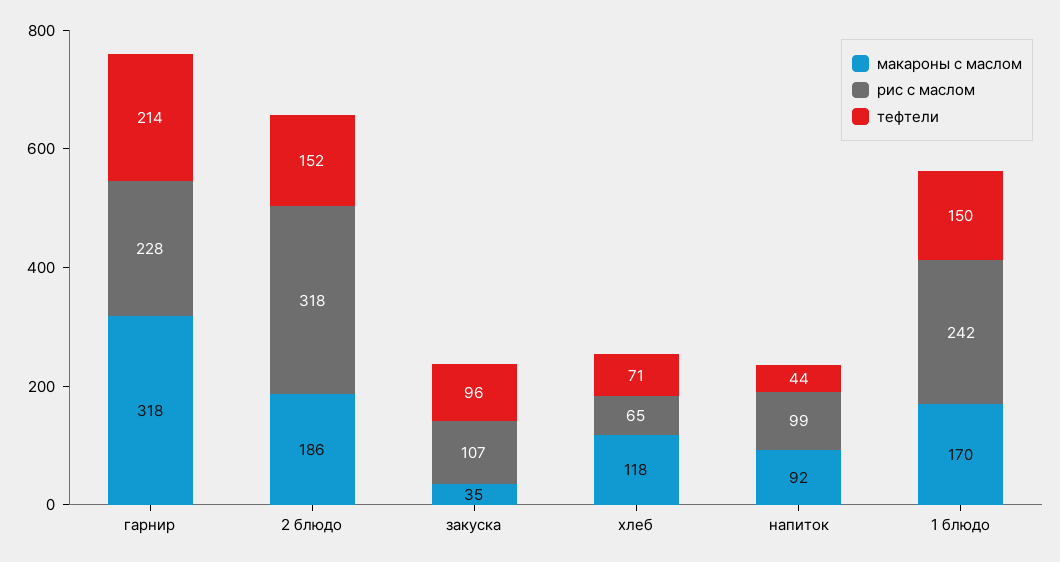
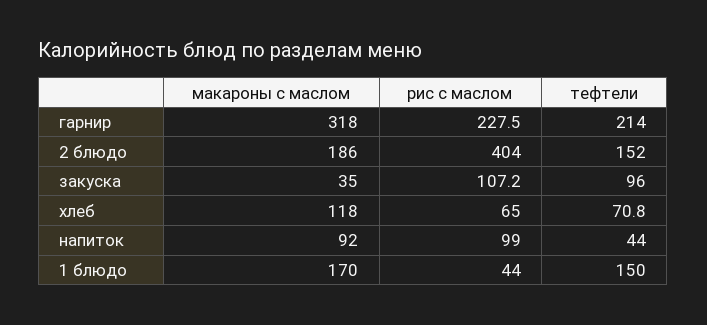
  {
    "макароны с маслом": {
      "гарнир": 318,
      "2 блюдо": 186,
      "закуска": 35,
      "хлеб": 118,
      "напиток": 92,
      "1 блюдо": 170
    },
    "рис с маслом": {
      "гарнир": 227.5,
-     "2 блюдо": 318,
+     "2 блюдо": 404,
      "закуска": 107.2,
      "хлеб": 65,
      "напиток": 99,
-     "1 блюдо": 242
+     "1 блюдо": 44
    },
    "тефтели": {
      "гарнир": 214,
      "2 блюдо": 152,
      "закуска": 96,
      "хлеб": 70.8,
      "напиток": 44,
      "1 блюдо": 150
    }
  }

